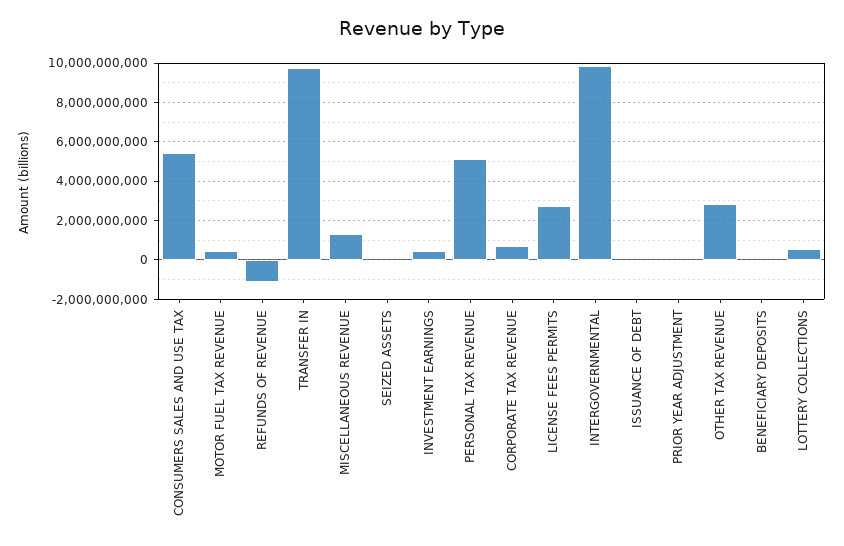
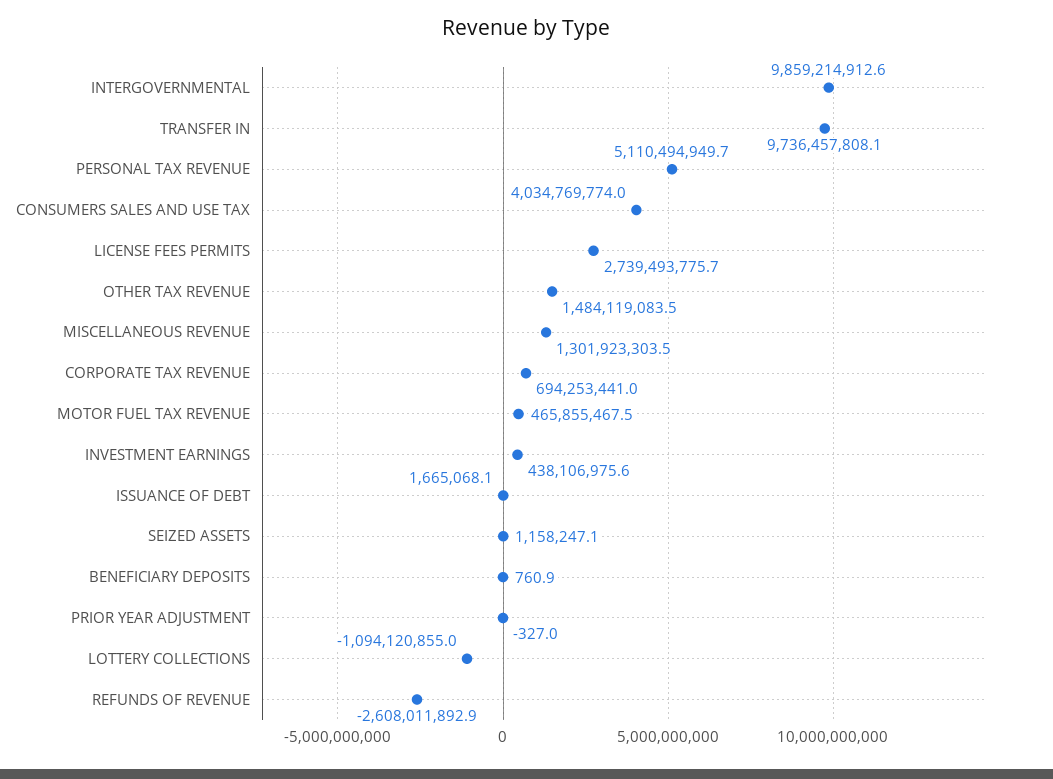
  {
-   "CONSUMERS SALES AND USE TAX": 5500000000,
+   "CONSUMERS SALES AND USE TAX": 4034769774,
    "MOTOR FUEL TAX REVENUE": 465855467.5,
-   "REFUNDS OF REVENUE": -1000000000,
+   "REFUNDS OF REVENUE": -2608011892.9,
    "TRANSFER IN": 9736457808.1,
    "MISCELLANEOUS REVENUE": 1301923303.5,
    "SEIZED ASSETS": 1158247.1,
    "INVESTMENT EARNINGS": 438106975.6,
    "PERSONAL TAX REVENUE": 5110494949.7,
    "CORPORATE TAX REVENUE": 694253441,
    "LICENSE FEES PERMITS": 2739493775.7,
    "INTERGOVERNMENTAL": 9859214912.6,
    "ISSUANCE OF DEBT": 1665068.1,
    "PRIOR YEAR ADJUSTMENT": -327,
-   "OTHER TAX REVENUE": 3000000000,
+   "OTHER TAX REVENUE": 1484119083.5,
    "BENEFICIARY DEPOSITS": 760.9,
-   "LOTTERY COLLECTIONS": 500000000
+   "LOTTERY COLLECTIONS": -1094120855
  }

